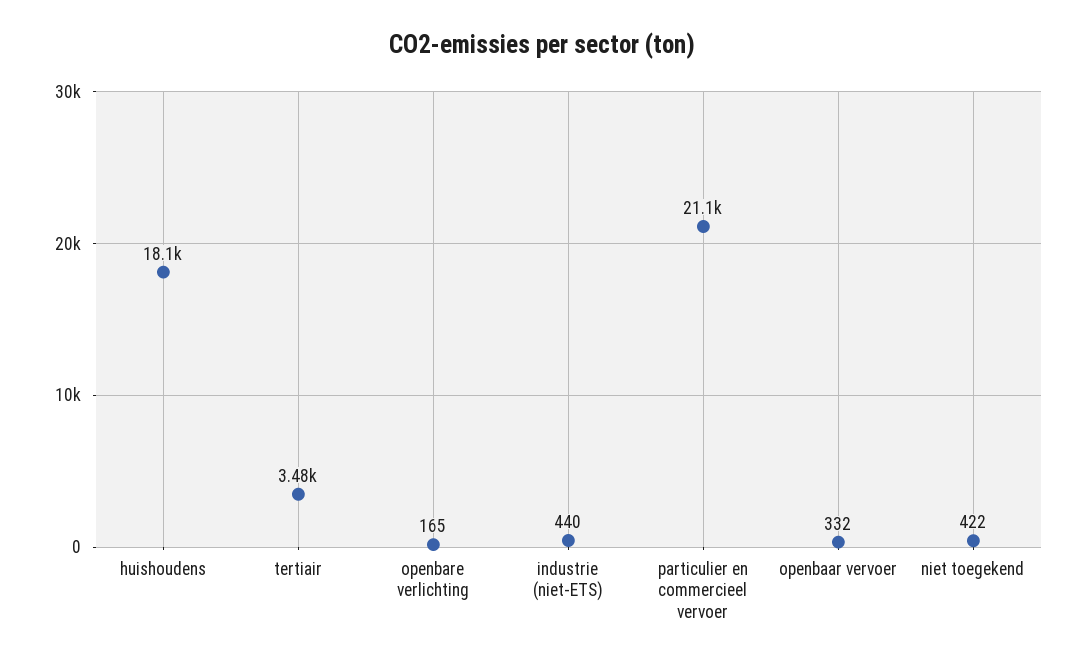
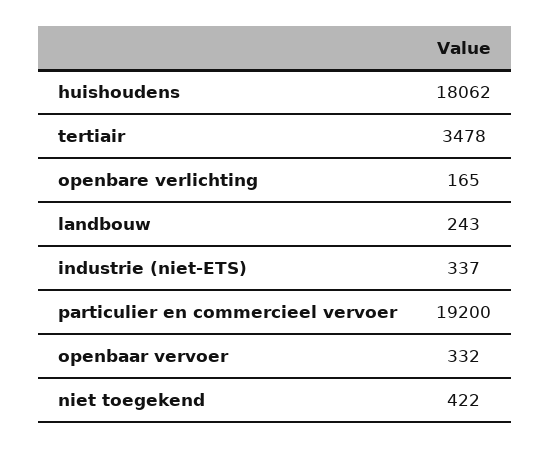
  {
    "huishoudens": 18062,
    "tertiair": 3478,
    "openbare verlichting": 165,
-   "industrie (niet-ETS)": 440,
+   "industrie (niet-ETS)": 337,
-   "particulier en commercieel vervoer": 21100,
+   "particulier en commercieel vervoer": 19200,
    "openbaar vervoer": 332,
-   "niet toegekend": 422
+   "niet toegekend": 422,
+   "landbouw": 243
  }

